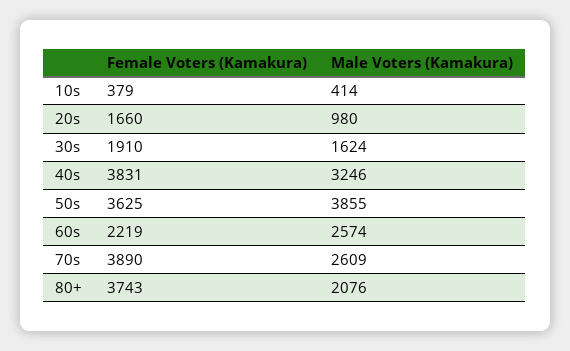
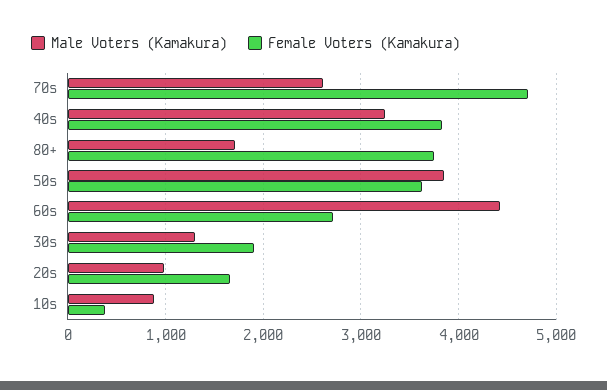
  {
    "Female Voters (Kamakura)": {
      "10s": 379,
      "20s": 1660,
      "30s": 1910,
      "40s": 3831,
      "50s": 3625,
-     "60s": 2219,
+     "60s": 2700,
-     "70s": 3890,
+     "70s": 4700,
      "80+": 3743
    },
    "Male Voters (Kamakura)": {
-     "10s": 414,
+     "10s": 900,
      "20s": 980,
-     "30s": 1624,
+     "30s": 1300,
      "40s": 3246,
      "50s": 3855,
-     "60s": 2574,
+     "60s": 4400,
      "70s": 2609,
-     "80+": 2076
+     "80+": 1700
    }
  }

